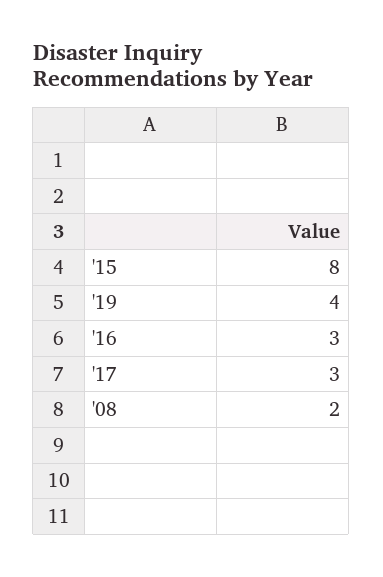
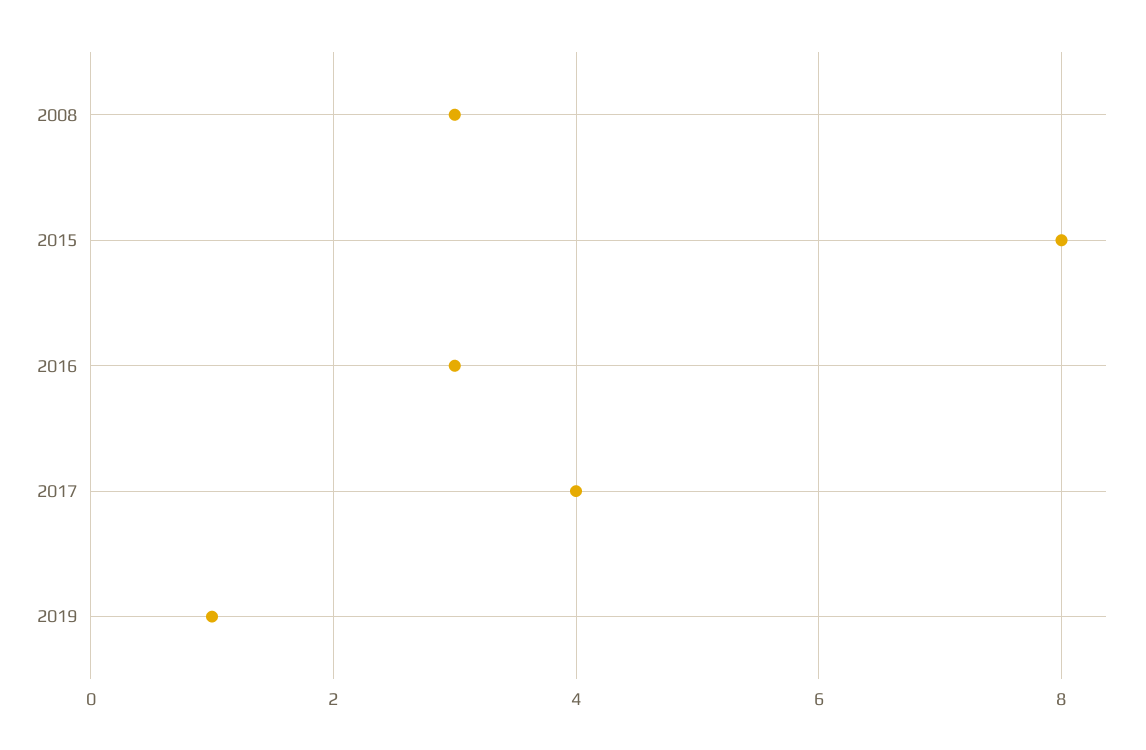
  {
    "'15": 8,
-   "'19": 4,
+   "'19": 1,
    "'16": 3,
-   "'17": 3,
+   "'17": 4,
-   "'08": 2
+   "'08": 3
  }

